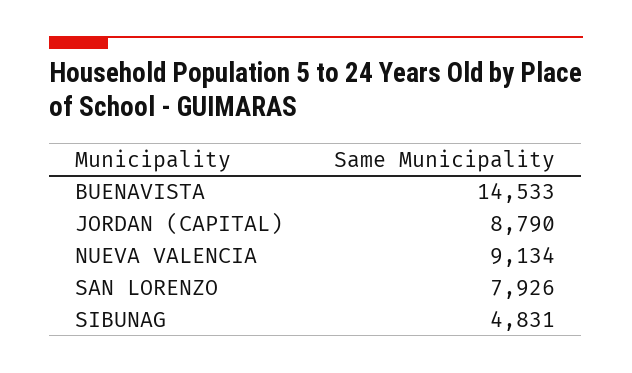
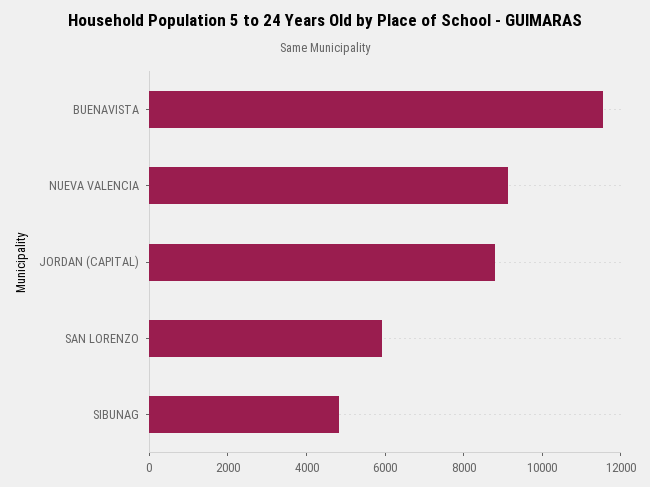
  {
-   "BUENAVISTA": 14533,
+   "BUENAVISTA": 11500,
    "JORDAN (CAPITAL)": 8790,
    "NUEVA VALENCIA": 9134,
-   "SAN LORENZO": 7926,
+   "SAN LORENZO": 6000,
    "SIBUNAG": 4831
  }

